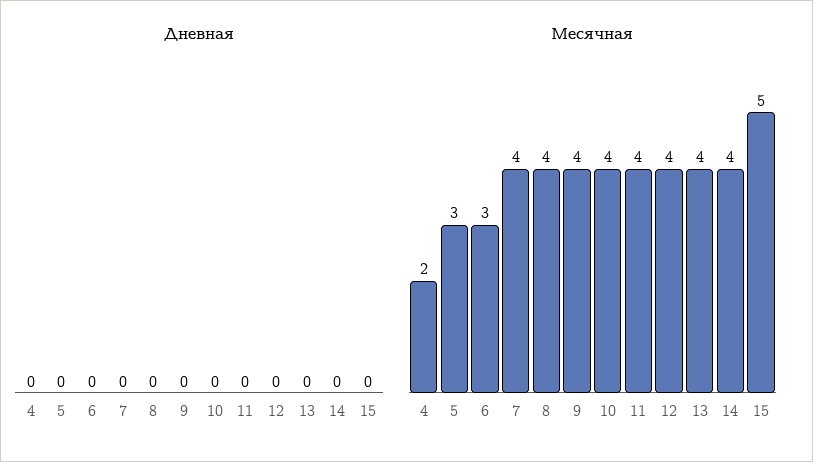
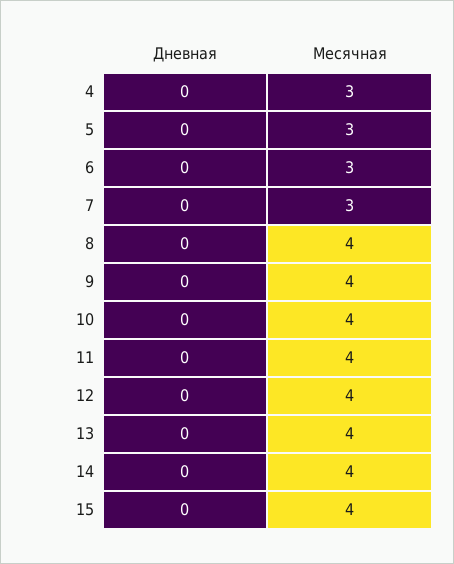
  {
    "Дневная": {
      "4": 0,
      "5": 0,
      "6": 0,
      "7": 0,
      "8": 0,
      "9": 0,
      "10": 0,
      "11": 0,
      "12": 0,
      "13": 0,
      "14": 0,
      "15": 0
    },
    "Месячная": {
-     "4": 2,
+     "4": 3,
      "5": 3,
      "6": 3,
-     "7": 4,
+     "7": 3,
      "8": 4,
      "9": 4,
      "10": 4,
      "11": 4,
      "12": 4,
      "13": 4,
      "14": 4,
-     "15": 5
+     "15": 4
    }
  }

